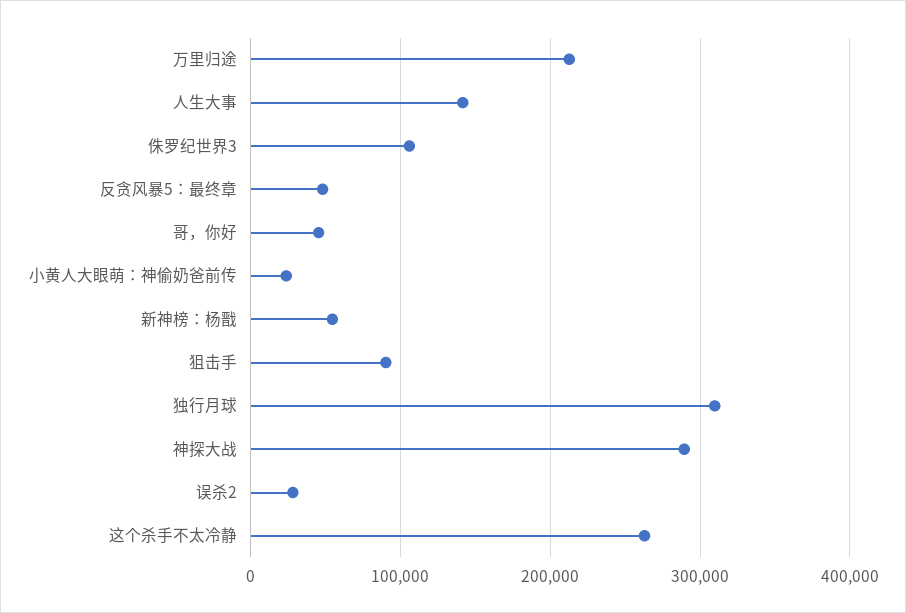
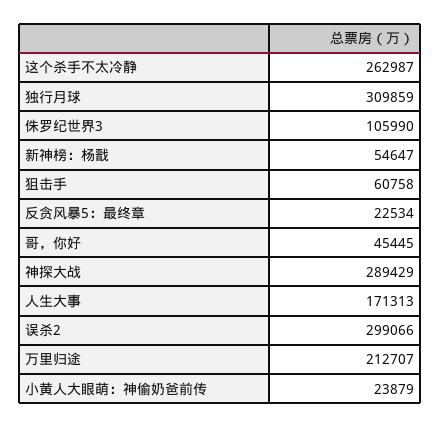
  {
    "万里归途": 212707,
-   "人生大事": 140000,
+   "人生大事": 171313,
    "侏罗纪世界3": 105990,
-   "反贪风暴5：最终章": 50000,
+   "反贪风暴5：最终章": 22534,
    "哥，你好": 45445,
    "小黄人大眼萌：神偷奶爸前传": 23879,
    "新神榜：杨戬": 54647,
-   "狙击手": 90000,
+   "狙击手": 60758,
    "独行月球": 309859,
    "神探大战": 289429,
-   "误杀2": 30000,
+   "误杀2": 299066,
    "这个杀手不太冷静": 262987
  }

